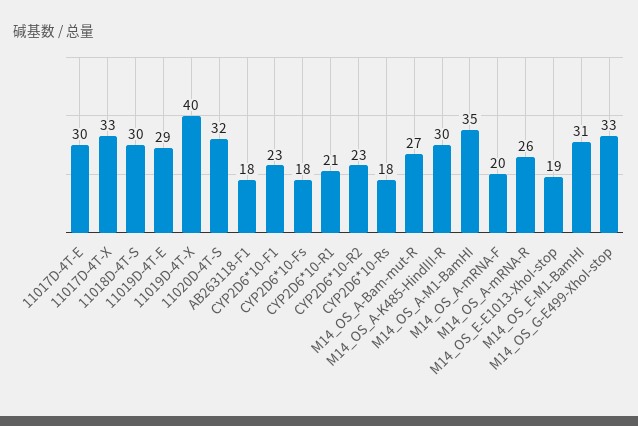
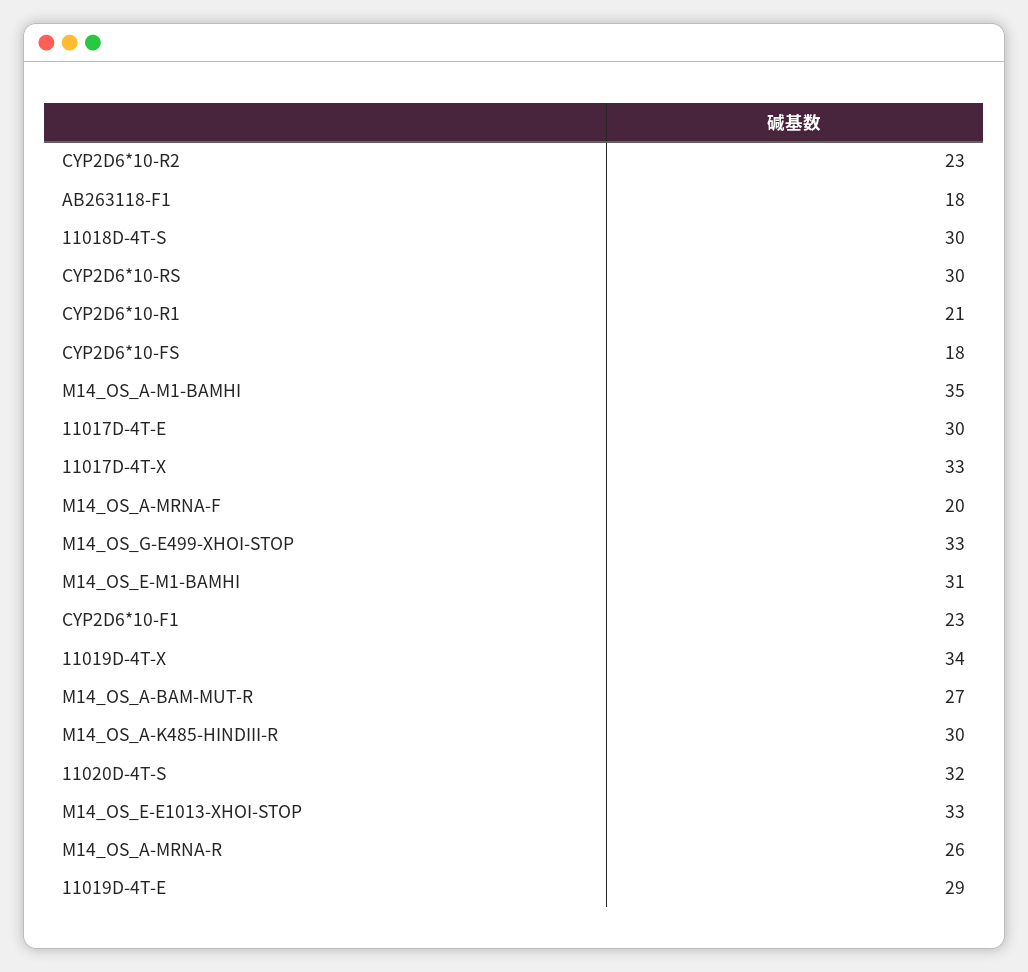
  {
    "11017D-4T-E": 30,
    "11017D-4T-X": 33,
    "11018D-4T-S": 30,
    "11019D-4T-E": 29,
-   "11019D-4T-X": 40,
+   "11019D-4T-X": 34,
    "11020D-4T-S": 32,
    "AB263118-F1": 18,
    "CYP2D6*10-F1": 23,
    "CYP2D6*10-Fs": 18,
    "CYP2D6*10-R1": 21,
    "CYP2D6*10-R2": 23,
-   "CYP2D6*10-Rs": 18,
+   "CYP2D6*10-Rs": 30,
    "M14_OS_A-Bam-mut-R": 27,
    "M14_OS_A-K485-HindIII-R": 30,
    "M14_OS_A-M1-BamHI": 35,
    "M14_OS_A-mRNA-F": 20,
    "M14_OS_A-mRNA-R": 26,
-   "M14_OS_E-E1013-XhoI-stop": 19,
+   "M14_OS_E-E1013-XhoI-stop": 33,
    "M14_OS_E-M1-BamHI": 31,
    "M14_OS_G-E499-XhoI-stop": 33
  }

